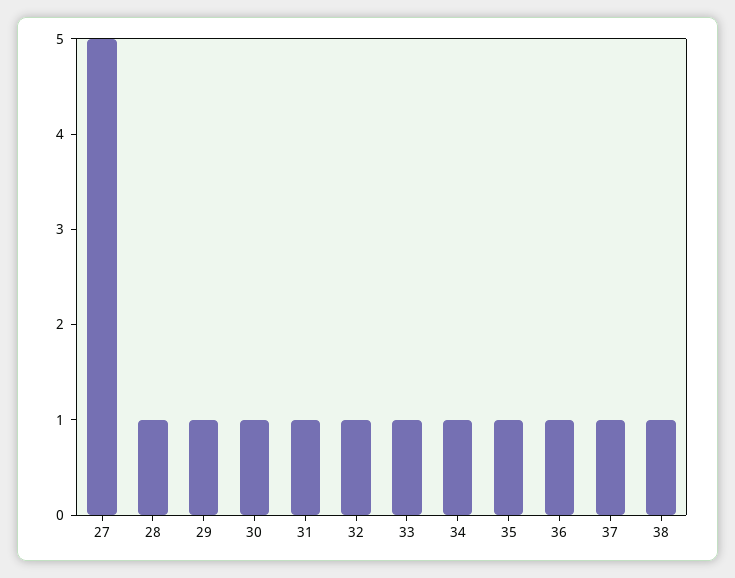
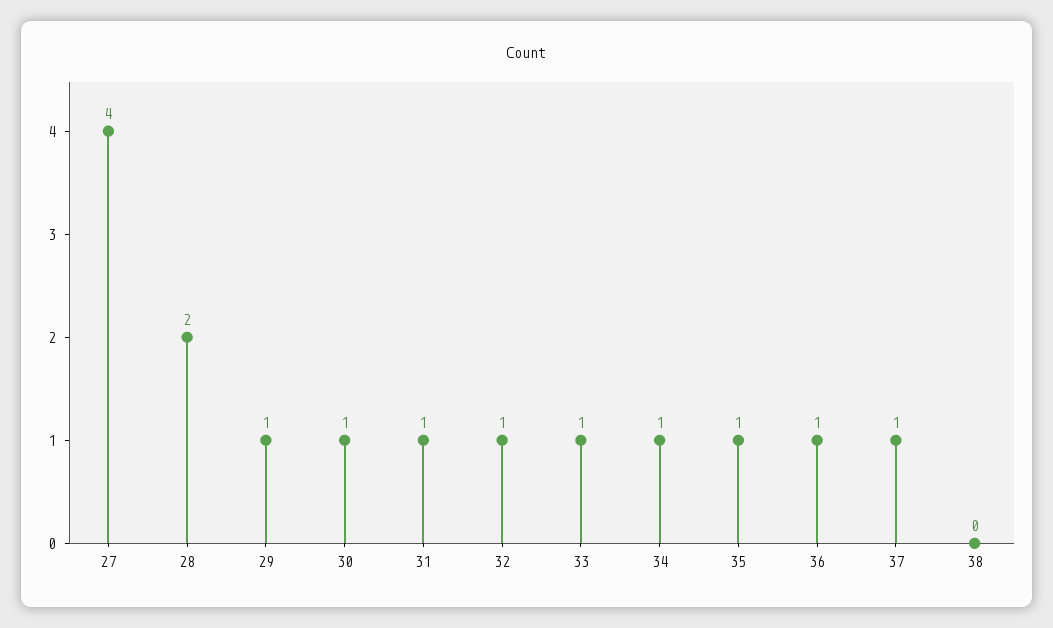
  {
-   "27": 5,
+   "27": 4,
-   "28": 1,
+   "28": 2,
    "29": 1,
    "30": 1,
    "31": 1,
    "32": 1,
    "33": 1,
    "34": 1,
    "35": 1,
    "36": 1,
    "37": 1,
-   "38": 1
+   "38": 0
  }

